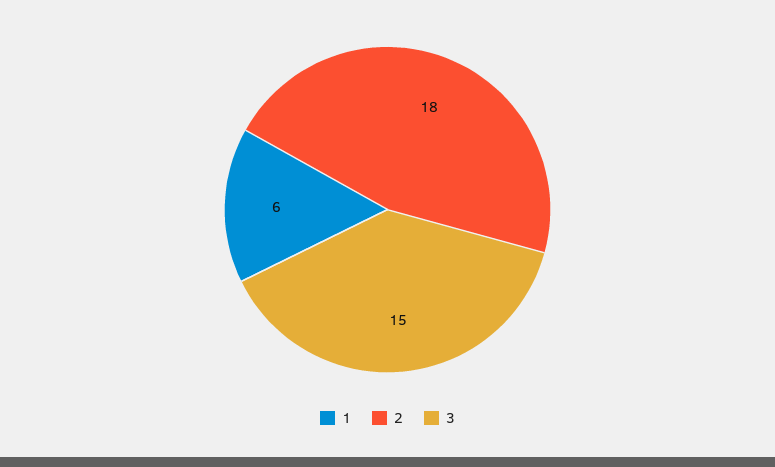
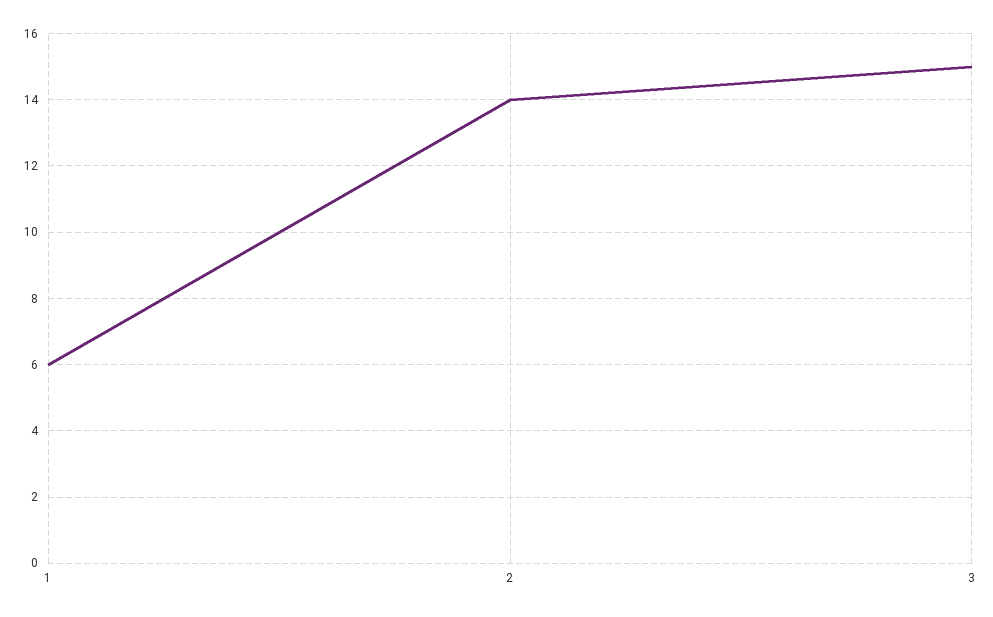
  {
    "1": 6,
-   "2": 18,
+   "2": 14,
    "3": 15
  }

